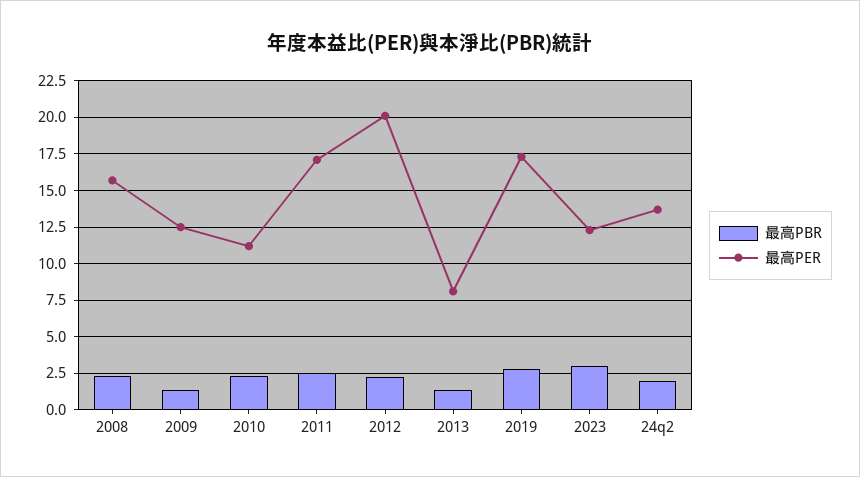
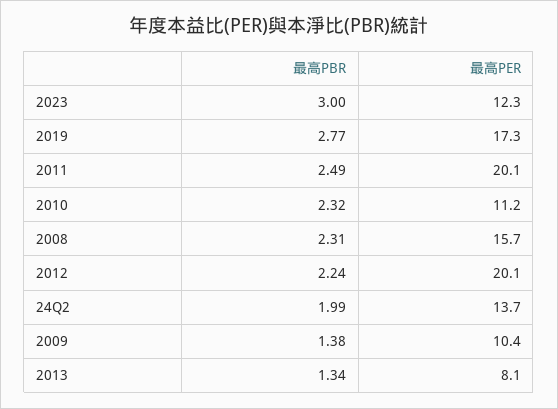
  {
    "最高PBR": {
      "2008": 2.31,
      "2009": 1.38,
      "2010": 2.32,
      "2011": 2.49,
      "2012": 2.24,
      "2013": 1.34,
      "2019": 2.77,
      "2023": 3,
      "24q2": 1.99
    },
    "最高PER": {
      "2008": 15.7,
-     "2009": 12.5,
+     "2009": 10.4,
      "2010": 11.2,
-     "2011": 17,
+     "2011": 20.1,
      "2012": 20.1,
      "2013": 8.1,
      "2019": 17.3,
      "2023": 12.3,
      "24q2": 13.7
    }
  }

